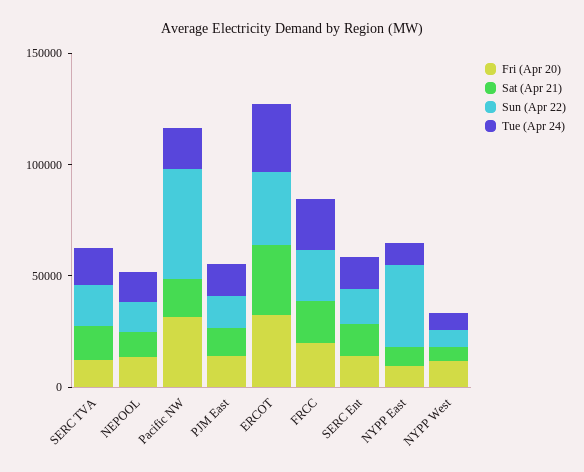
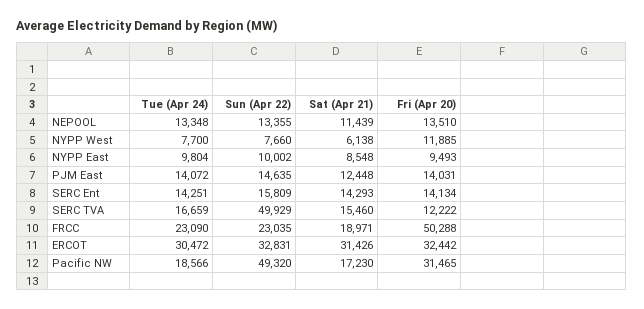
  {
    "Fri (Apr 20)": {
      "SERC TVA": 12222,
      "NEPOOL": 13510,
      "Pacific NW": 31465,
      "PJM East": 14031,
      "ERCOT": 32442,
-     "FRCC": 20000,
+     "FRCC": 50288,
      "SERC Ent": 14134,
      "NYPP East": 9493,
      "NYPP West": 11885
    },
    "Sat (Apr 21)": {
      "SERC TVA": 15460,
      "NEPOOL": 11439,
      "Pacific NW": 17230,
      "PJM East": 12448,
      "ERCOT": 31426,
      "FRCC": 18971,
      "SERC Ent": 14293,
      "NYPP East": 8548,
      "NYPP West": 6138
    },
    "Sun (Apr 22)": {
-     "SERC TVA": 20000,
+     "SERC TVA": 49929,
      "NEPOOL": 13355,
      "Pacific NW": 49320,
      "PJM East": 14635,
      "ERCOT": 32831,
      "FRCC": 23035,
      "SERC Ent": 15809,
-     "NYPP East": 40000,
+     "NYPP East": 10002,
      "NYPP West": 7660
    },
    "Tue (Apr 24)": {
      "SERC TVA": 16659,
      "NEPOOL": 13348,
      "Pacific NW": 18566,
      "PJM East": 14072,
      "ERCOT": 30472,
      "FRCC": 23090,
      "SERC Ent": 14251,
      "NYPP East": 9804,
      "NYPP West": 7700
    }
  }

